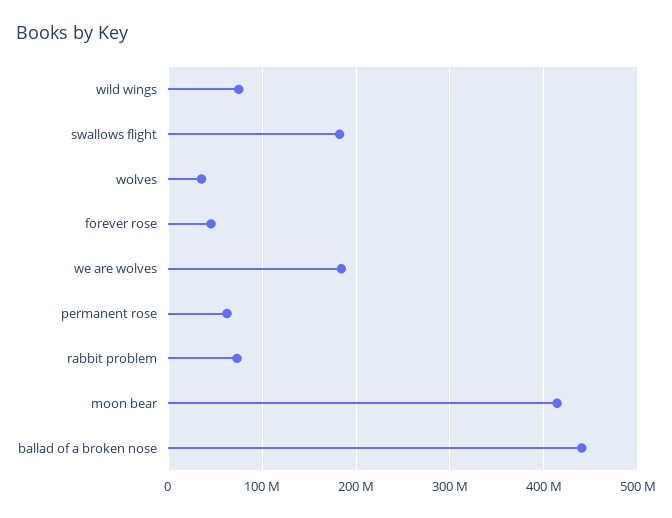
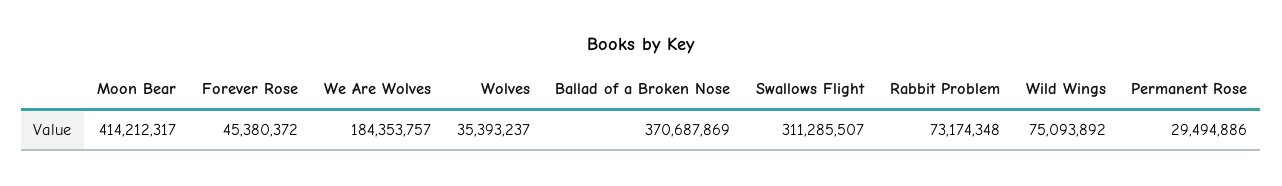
  {
    "wild wings": 75093892,
-   "swallows flight": 180000000,
+   "swallows flight": 311285507,
    "wolves": 35393237,
    "forever rose": 45380372,
    "we are wolves": 184353757,
-   "permanent rose": 60000000,
+   "permanent rose": 29494886,
    "rabbit problem": 73174348,
    "moon bear": 414212317,
-   "ballad of a broken nose": 440000000
+   "ballad of a broken nose": 370687869
  }

